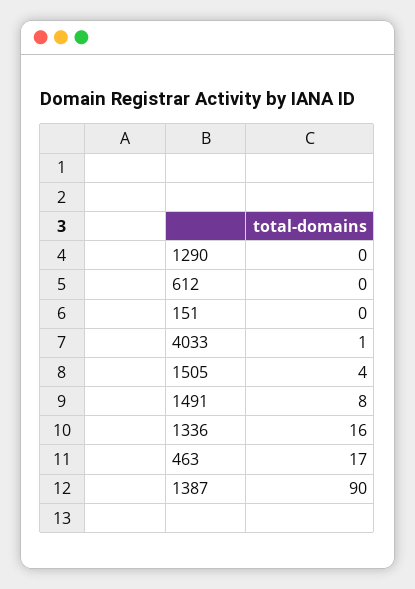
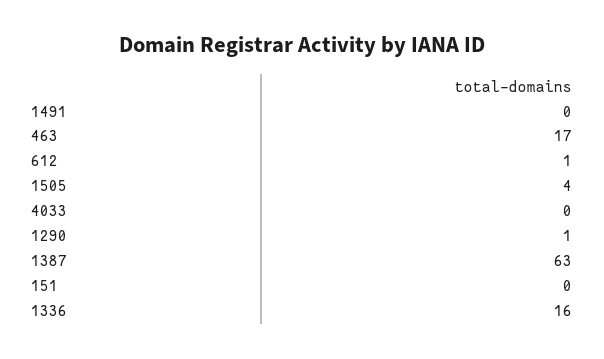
  {
-   "1290": 0,
+   "1290": 1,
-   "612": 0,
+   "612": 1,
    "151": 0,
-   "4033": 1,
+   "4033": 0,
    "1505": 4,
-   "1491": 8,
+   "1491": 0,
    "1336": 16,
    "463": 17,
-   "1387": 90
+   "1387": 63
  }

